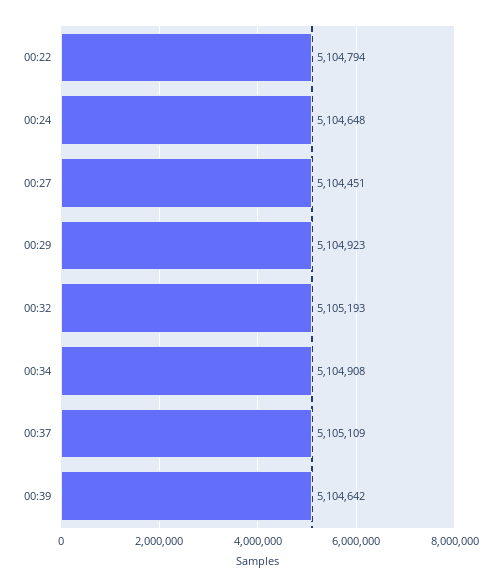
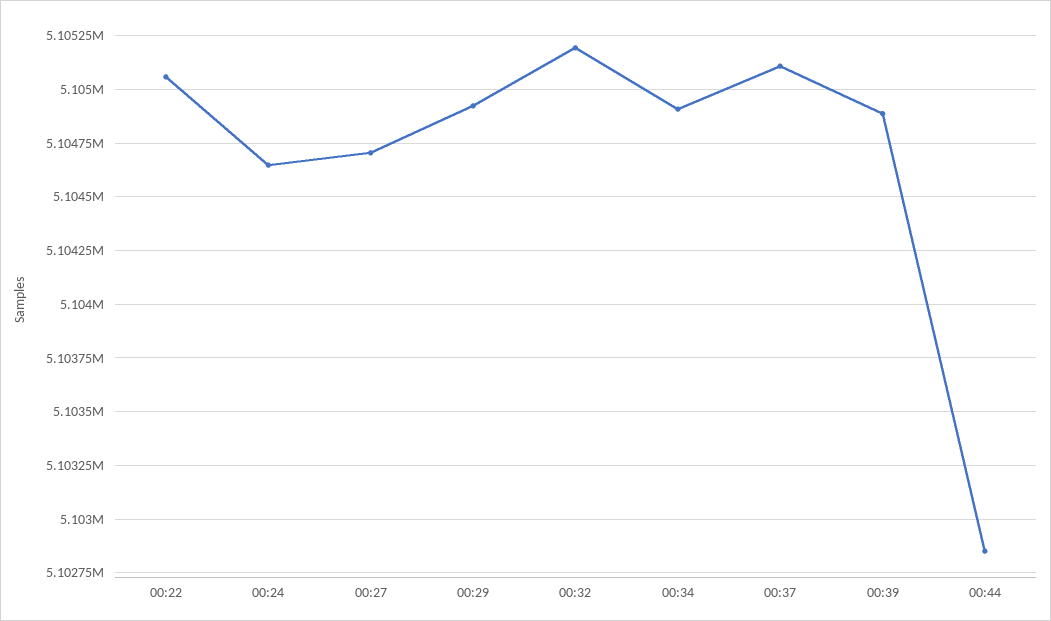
  {
-   "00:22": 5104794,
+   "00:22": 5105050,
    "00:24": 5104648,
-   "00:27": 5104451,
+   "00:27": 5104700,
    "00:29": 5104923,
    "00:32": 5105193,
    "00:34": 5104908,
    "00:37": 5105109,
-   "00:39": 5104642
+   "00:39": 5104900,
+   "00:44": 5102850
  }

